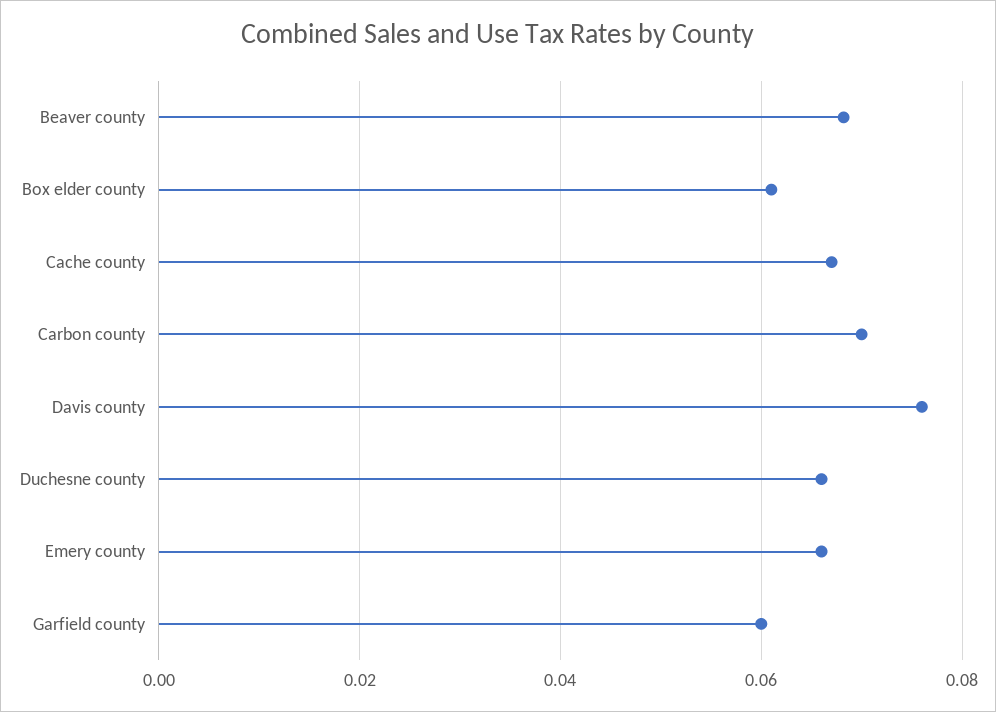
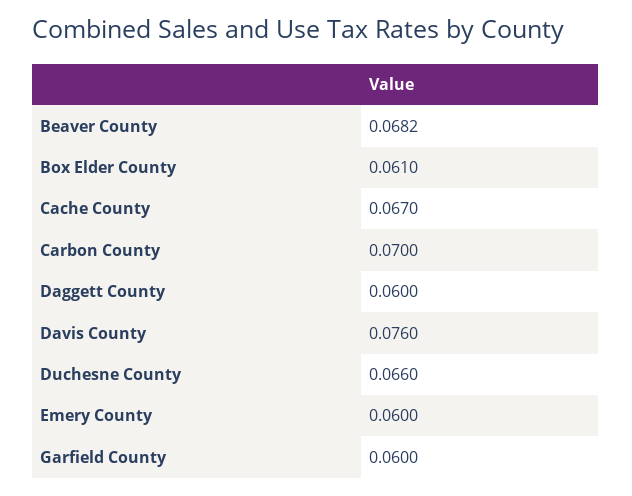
  {
    "Beaver county": 0.0682,
    "Box elder county": 0.061,
    "Cache county": 0.067,
    "Carbon county": 0.07,
    "Davis county": 0.076,
    "Duchesne county": 0.066,
-   "Emery county": 0.066,
+   "Emery county": 0.06,
-   "Garfield county": 0.06
+   "Garfield county": 0.06,
+   "Daggett County": 0.06
  }

